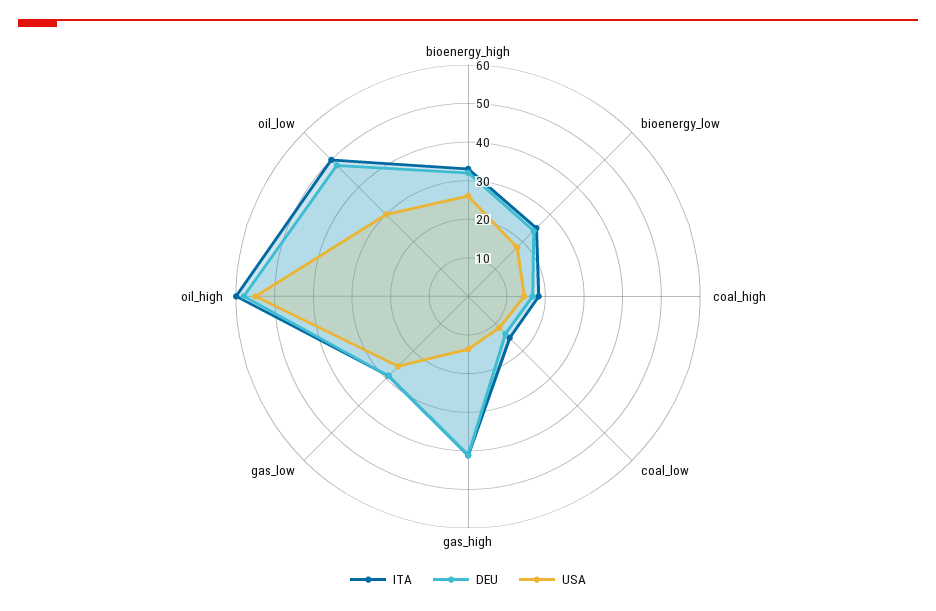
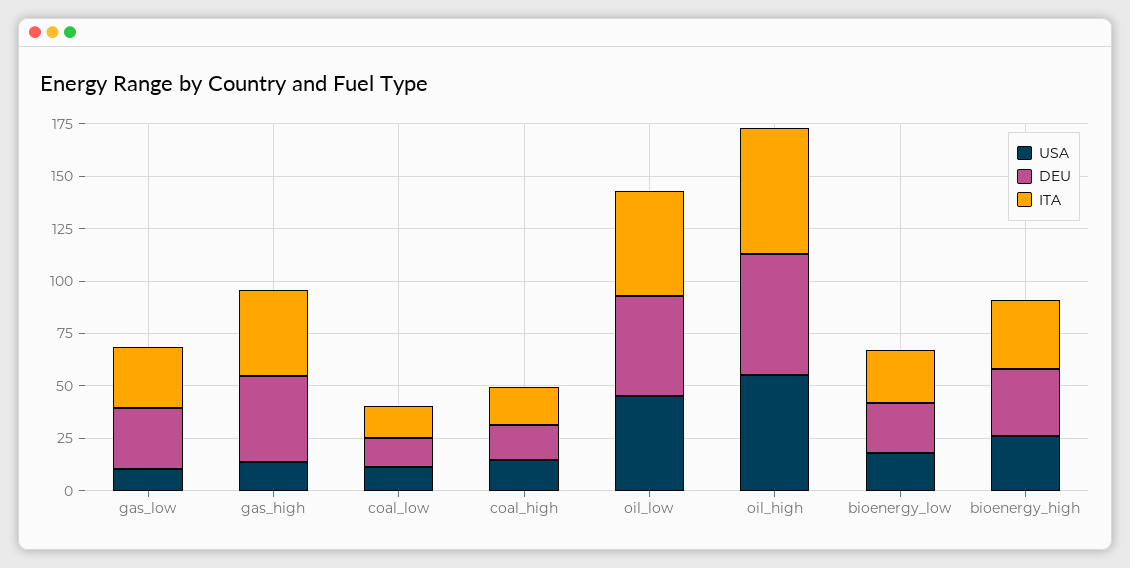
  {
    "ITA": {
      "bioenergy_high": 32.5,
      "bioenergy_low": 25,
      "coal_high": 17.5,
      "coal_low": 15,
      "gas_high": 40,
      "gas_low": 30,
      "oil_high": 60,
      "oil_low": 50
    },
    "DEU": {
      "bioenergy_high": 32.5,
      "bioenergy_low": 25,
      "coal_high": 17.5,
      "coal_low": 12.5,
      "gas_high": 40,
      "gas_low": 30,
      "oil_high": 57.5,
      "oil_low": 47.5
    },
    "USA": {
      "bioenergy_high": 25,
      "bioenergy_low": 17.5,
      "coal_high": 15,
      "coal_low": 12.5,
      "gas_high": 12.5,
-     "gas_low": 25,
+     "gas_low": 10,
      "oil_high": 55,
-     "oil_low": 30
+     "oil_low": 45
    }
  }

